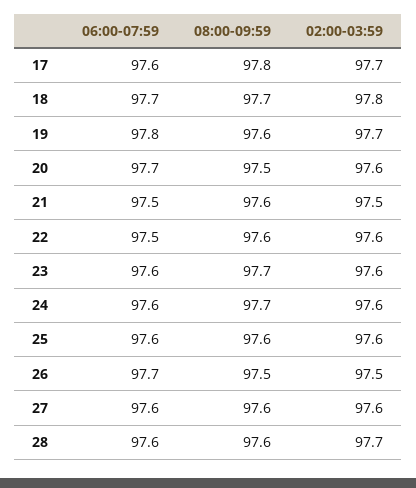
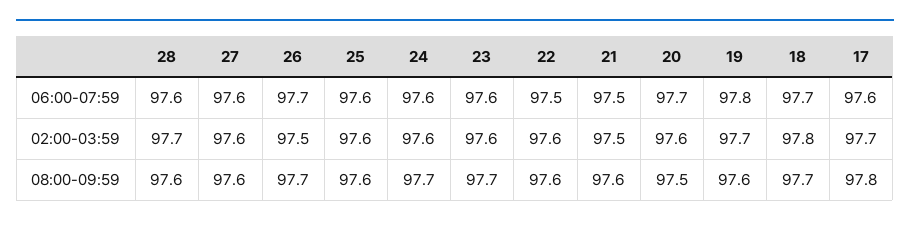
  {
    "06:00-07:59": {
      "17": 97.6,
      "18": 97.7,
      "19": 97.8,
      "20": 97.7,
      "21": 97.5,
      "22": 97.5,
      "23": 97.6,
      "24": 97.6,
      "25": 97.6,
      "26": 97.7,
      "27": 97.6,
      "28": 97.6
    },
    "08:00-09:59": {
      "17": 97.8,
      "18": 97.7,
      "19": 97.6,
      "20": 97.5,
      "21": 97.6,
      "22": 97.6,
      "23": 97.7,
      "24": 97.7,
      "25": 97.6,
-     "26": 97.5,
+     "26": 97.7,
      "27": 97.6,
      "28": 97.6
    },
    "02:00-03:59": {
      "17": 97.7,
      "18": 97.8,
      "19": 97.7,
      "20": 97.6,
      "21": 97.5,
      "22": 97.6,
      "23": 97.6,
      "24": 97.6,
      "25": 97.6,
      "26": 97.5,
      "27": 97.6,
      "28": 97.7
    }
  }

